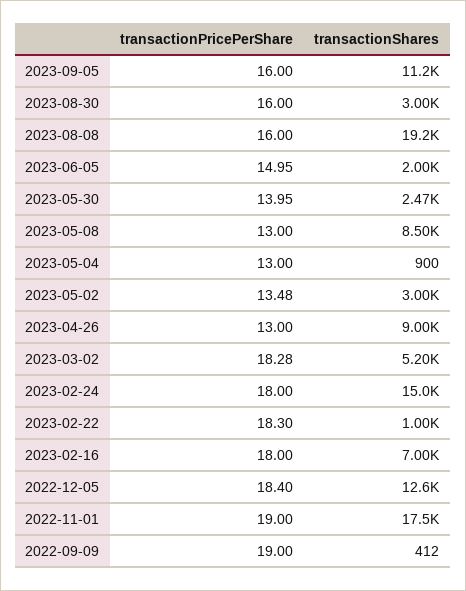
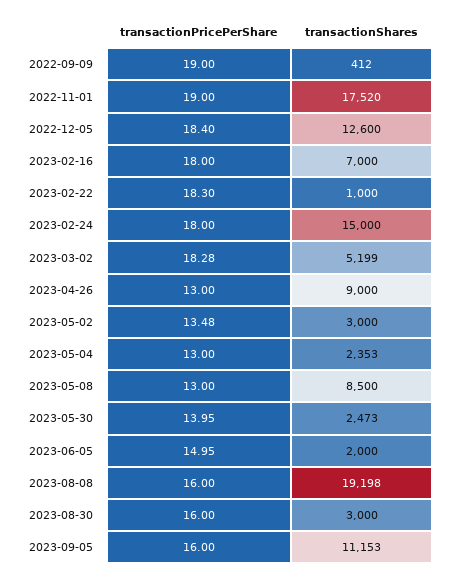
  {
    "transactionPricePerShare": {
      "2023-09-05": 16,
      "2023-08-30": 16,
      "2023-08-08": 16,
      "2023-06-05": 14.95,
      "2023-05-30": 13.95,
      "2023-05-08": 13,
      "2023-05-04": 13,
      "2023-05-02": 13.48,
      "2023-04-26": 13,
      "2023-03-02": 18.28,
      "2023-02-24": 18,
      "2023-02-22": 18.3,
      "2023-02-16": 18,
      "2022-12-05": 18.4,
      "2022-11-01": 19,
      "2022-09-09": 19
    },
    "transactionShares": {
      "2023-09-05": 11153,
      "2023-08-30": 3000,
      "2023-08-08": 19198,
      "2023-06-05": 2000,
      "2023-05-30": 2473,
      "2023-05-08": 8500,
-     "2023-05-04": 900,
+     "2023-05-04": 2353,
      "2023-05-02": 3000,
      "2023-04-26": 9000,
      "2023-03-02": 5199,
      "2023-02-24": 15000,
      "2023-02-22": 1000,
      "2023-02-16": 7000,
      "2022-12-05": 12600,
      "2022-11-01": 17520,
      "2022-09-09": 412
    }
  }

